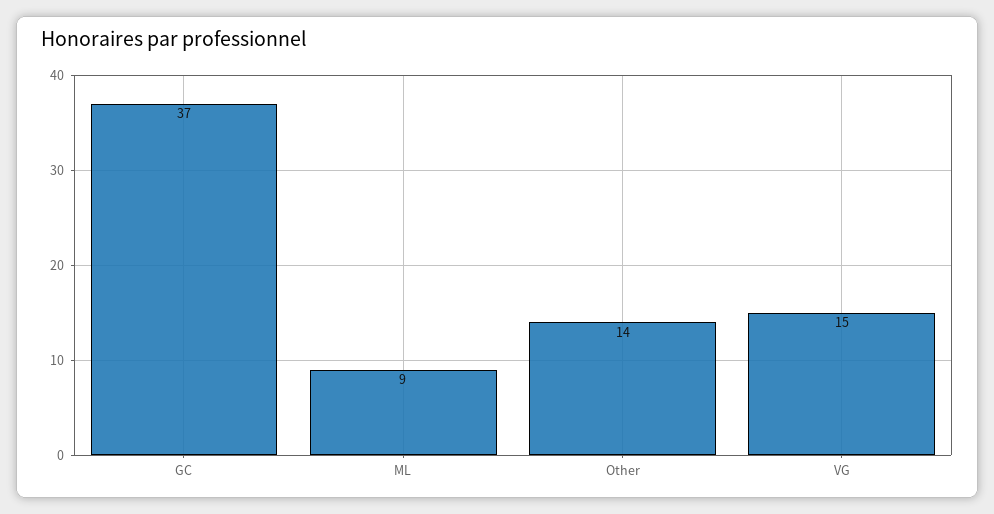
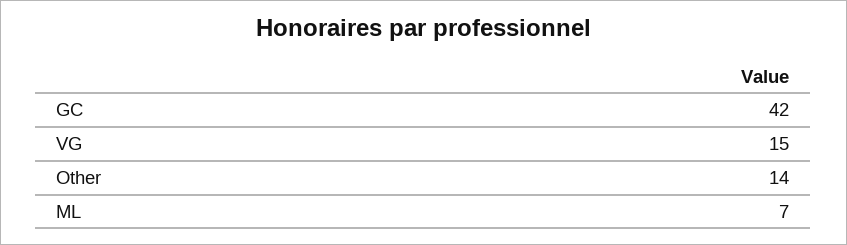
  {
-   "GC": 37,
+   "GC": 42,
-   "ML": 9,
+   "ML": 7,
    "Other": 14,
    "VG": 15
  }

